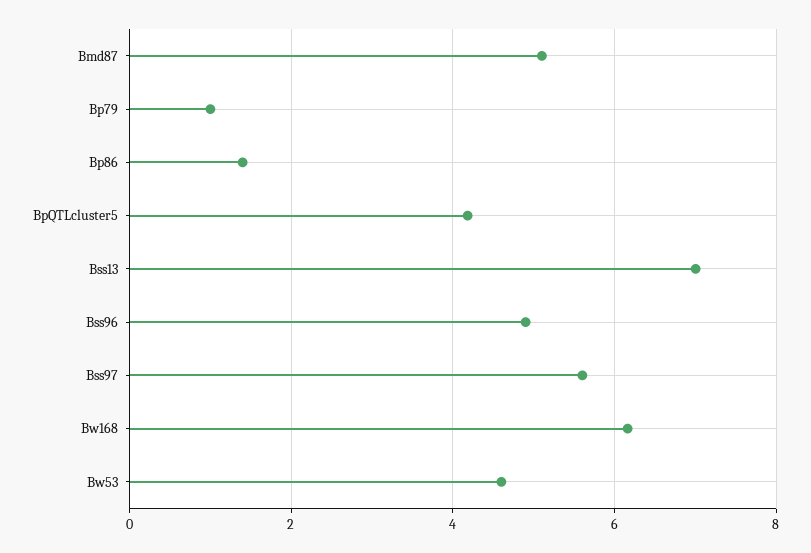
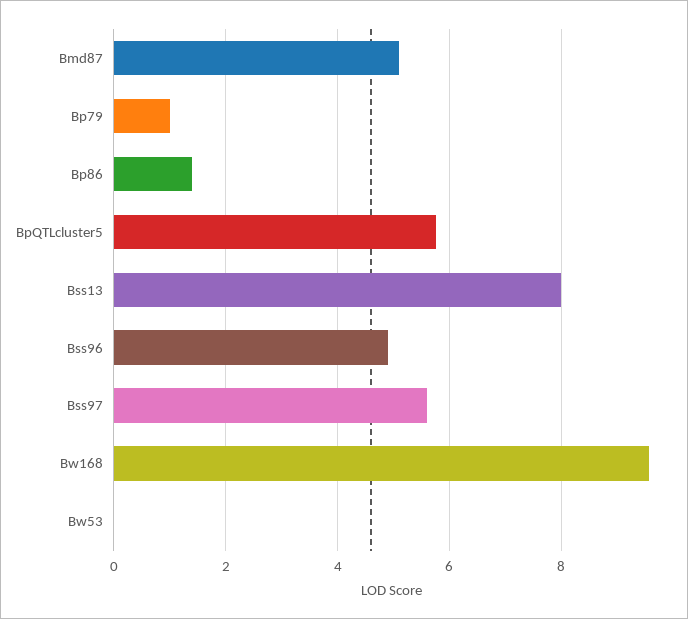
  {
    "Bmd87": 5.2,
    "Bp79": 1,
    "Bp86": 1.4,
-   "BpQTLcluster5": 4.2,
+   "BpQTLcluster5": 5.8,
-   "Bss13": 7,
+   "Bss13": 8,
    "Bss96": 5,
    "Bss97": 5.6,
-   "Bw168": 6.2,
+   "Bw168": 9.6,
-   "Bw53": 4.6
+   "Bw53": 0
  }

